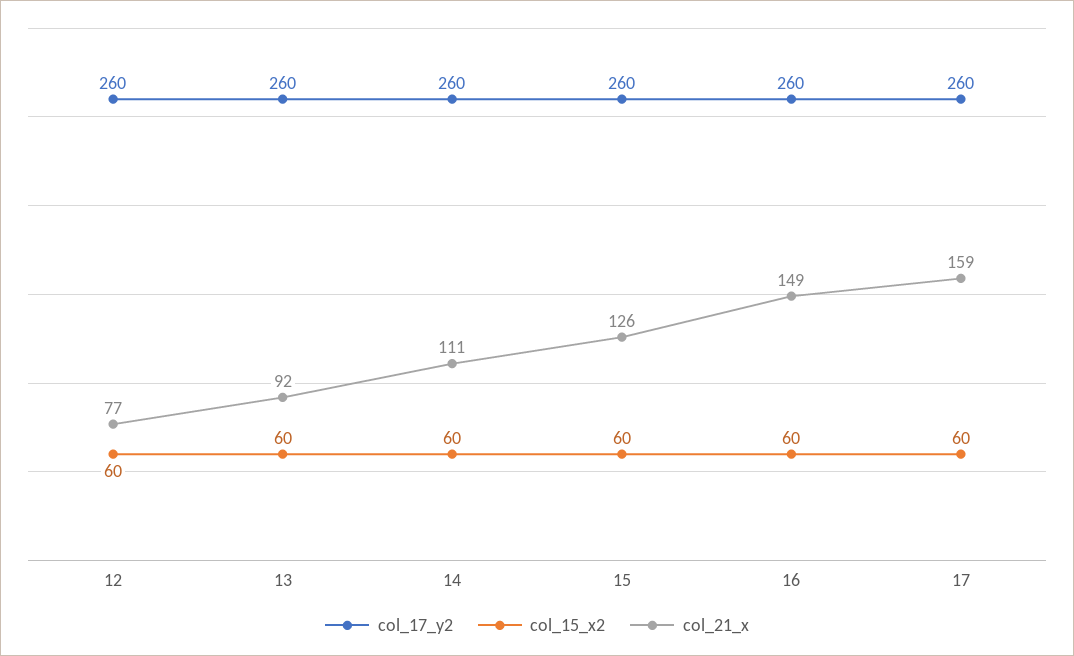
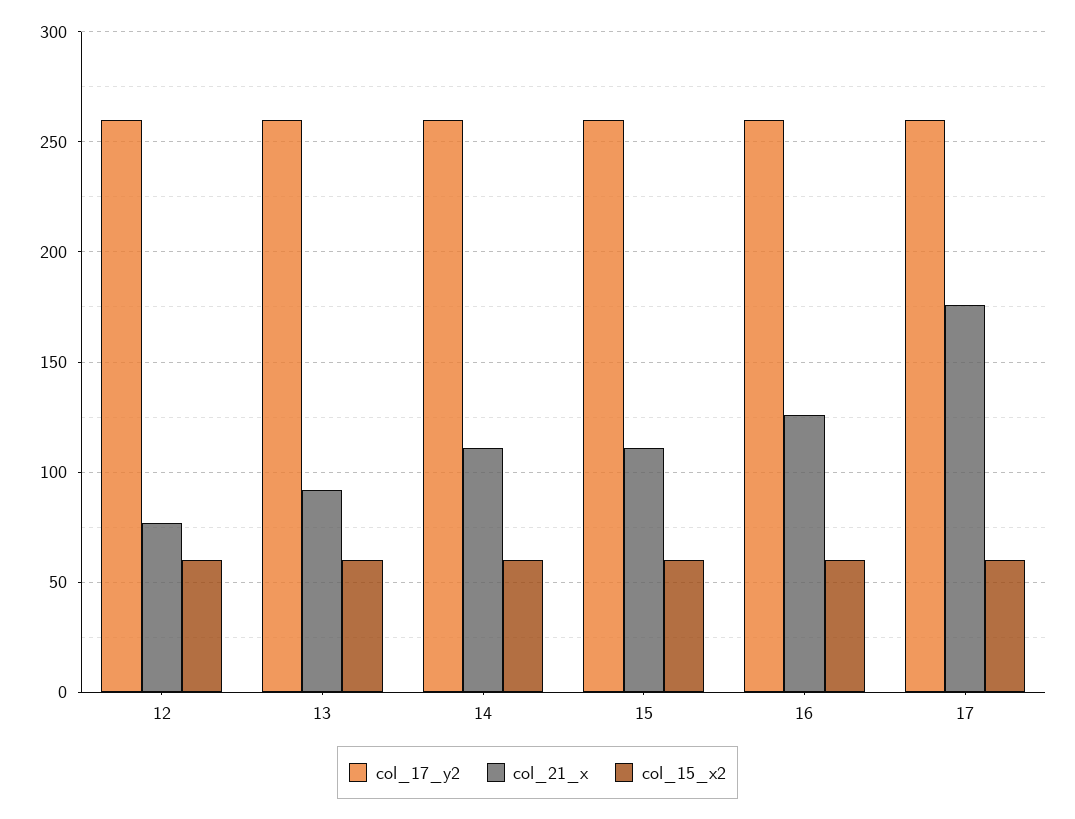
  {
    "col_17_y2": {
      "12": 260,
      "13": 260,
      "14": 260,
      "15": 260,
      "16": 260,
      "17": 260
    },
    "col_15_x2": {
      "12": 60,
      "13": 60,
      "14": 60,
      "15": 60,
      "16": 60,
      "17": 60
    },
    "col_21_x": {
      "12": 77,
      "13": 92,
      "14": 111,
-     "15": 126,
+     "15": 110,
-     "16": 149,
+     "16": 125,
-     "17": 159
+     "17": 175
    }
  }

